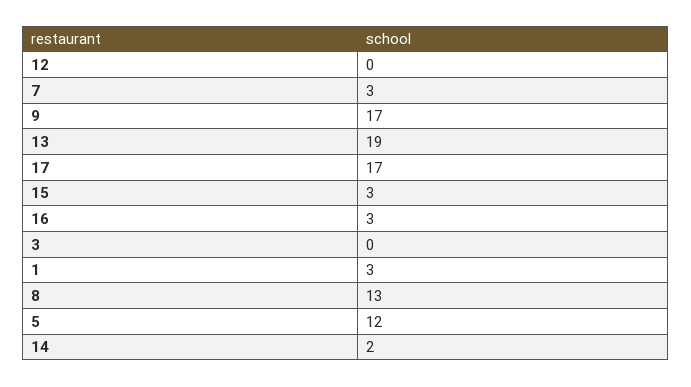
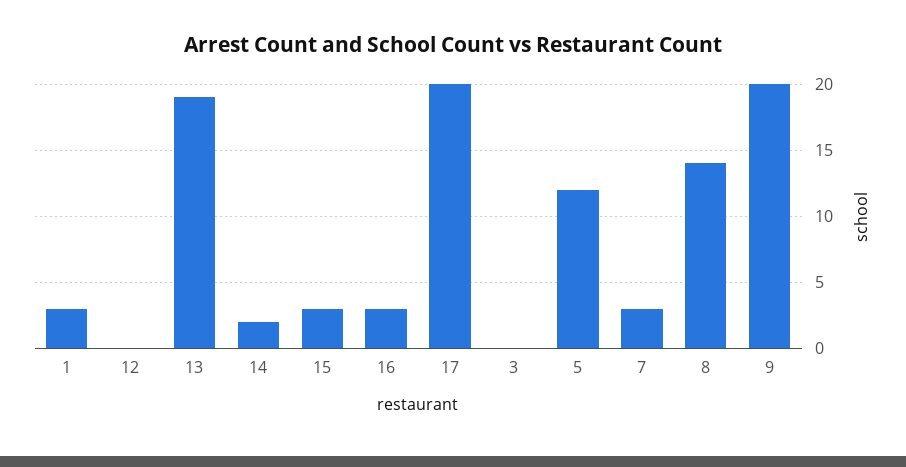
  {
    "12": 0,
    "7": 3,
-   "9": 17,
+   "9": 20,
    "13": 19,
-   "17": 17,
+   "17": 20,
    "15": 3,
    "16": 3,
    "3": 0,
    "1": 3,
-   "8": 13,
+   "8": 14,
    "5": 12,
    "14": 2
  }

